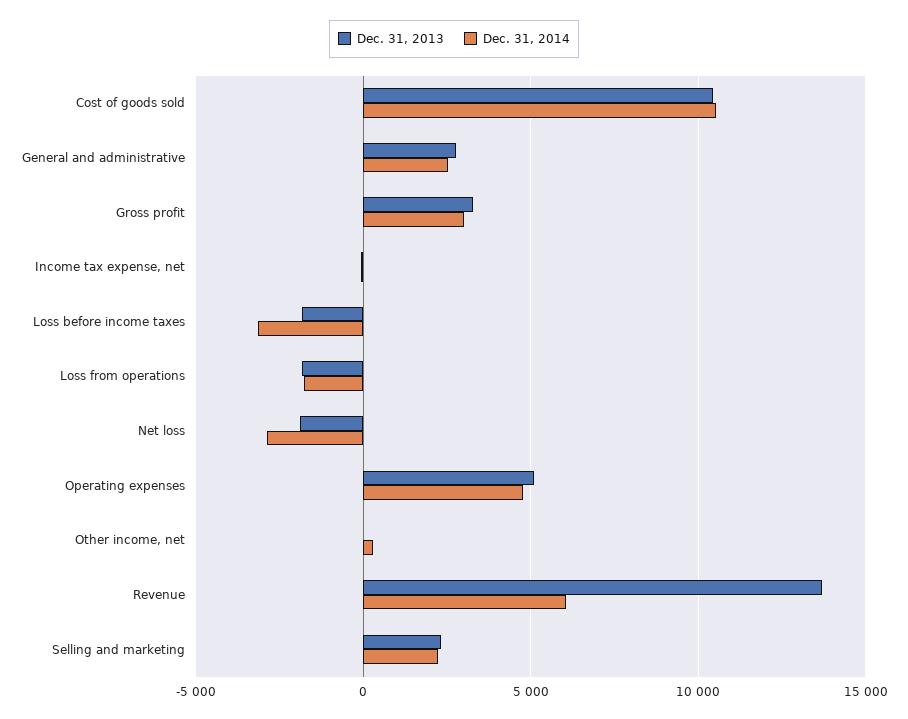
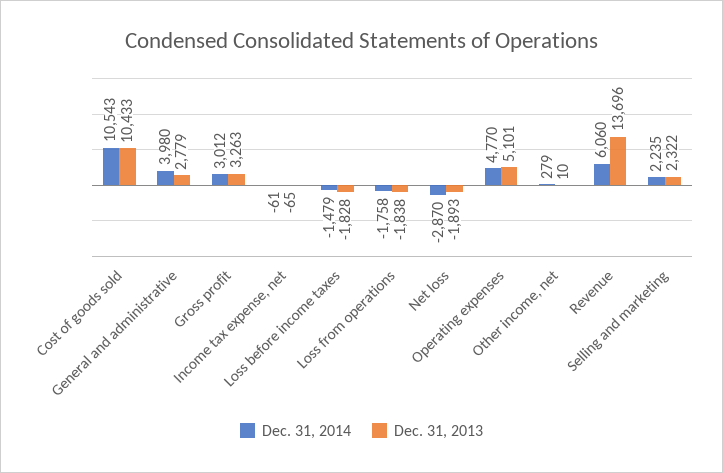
  {
    "Dec. 31, 2013": {
      "Cost of goods sold": 10433,
      "General and administrative": 2779,
      "Gross profit": 3263,
      "Income tax expense, net": -65,
      "Loss before income taxes": -1828,
      "Loss from operations": -1838,
      "Net loss": -1893,
      "Operating expenses": 5101,
      "Other income, net": 10,
      "Revenue": 13696,
      "Selling and marketing": 2322
    },
    "Dec. 31, 2014": {
      "Cost of goods sold": 10543,
-     "General and administrative": 2500,
+     "General and administrative": 3980,
      "Gross profit": 3012,
      "Income tax expense, net": -61,
-     "Loss before income taxes": -3000,
+     "Loss before income taxes": -1479,
      "Loss from operations": -1758,
      "Net loss": -2870,
      "Operating expenses": 4770,
      "Other income, net": 279,
      "Revenue": 6060,
      "Selling and marketing": 2235
    }
  }

